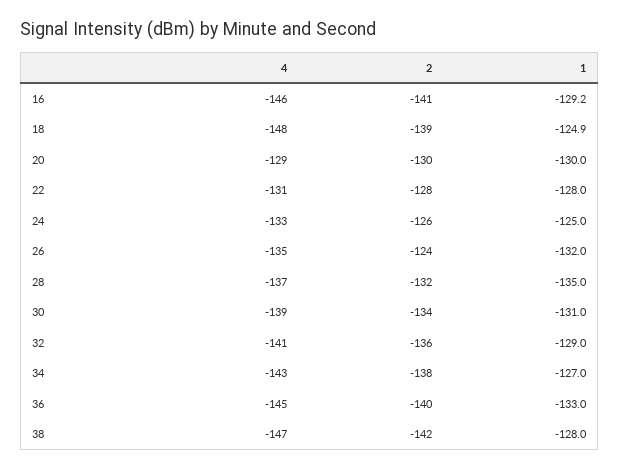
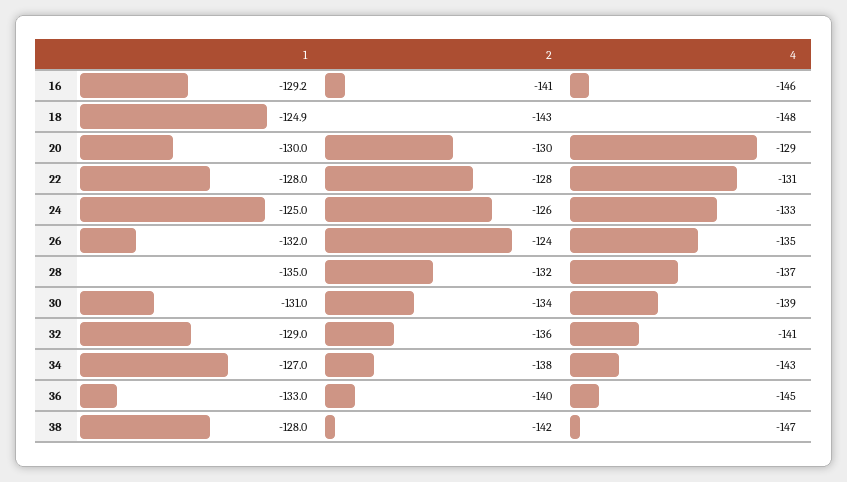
  {
    "4": {
      "16": -146,
      "18": -148,
      "20": -129,
      "22": -131,
      "24": -133,
      "26": -135,
      "28": -137,
      "30": -139,
      "32": -141,
      "34": -143,
      "36": -145,
      "38": -147
    },
    "2": {
      "16": -141,
-     "18": -139,
+     "18": -143,
      "20": -130,
      "22": -128,
      "24": -126,
      "26": -124,
      "28": -132,
      "30": -134,
      "32": -136,
      "34": -138,
      "36": -140,
      "38": -142
    },
    "1": {
      "16": -129.2,
      "18": -124.9,
      "20": -130,
      "22": -128,
      "24": -125,
      "26": -132,
      "28": -135,
      "30": -131,
      "32": -129,
      "34": -127,
      "36": -133,
      "38": -128
    }
  }

